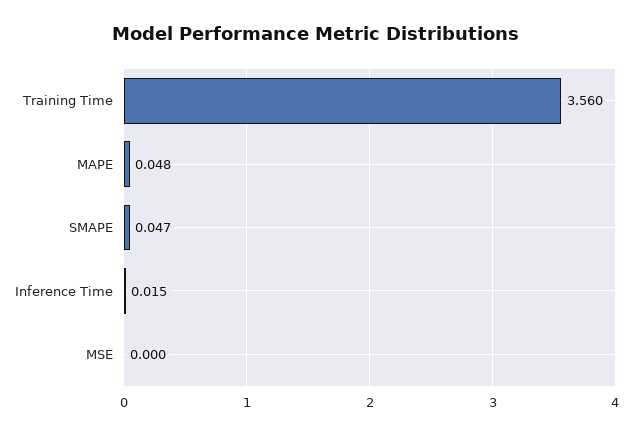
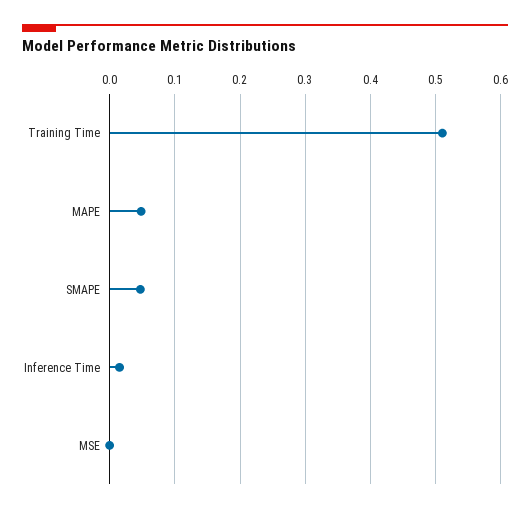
  {
-   "Training Time": 3.56,
+   "Training Time": 0.51,
    "MAPE": 0.048,
    "SMAPE": 0.047,
    "Inference Time": 0.015,
    "MSE": 0
  }

